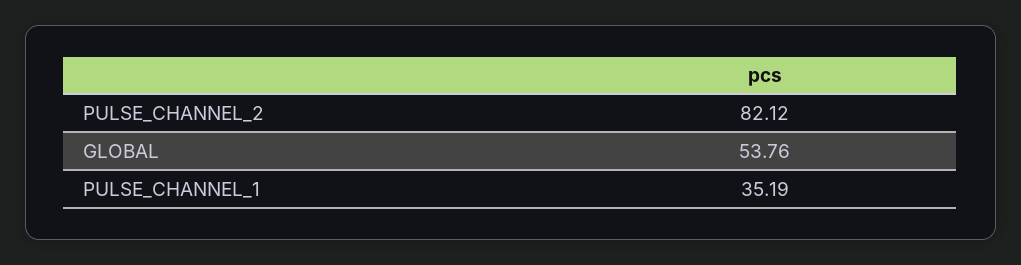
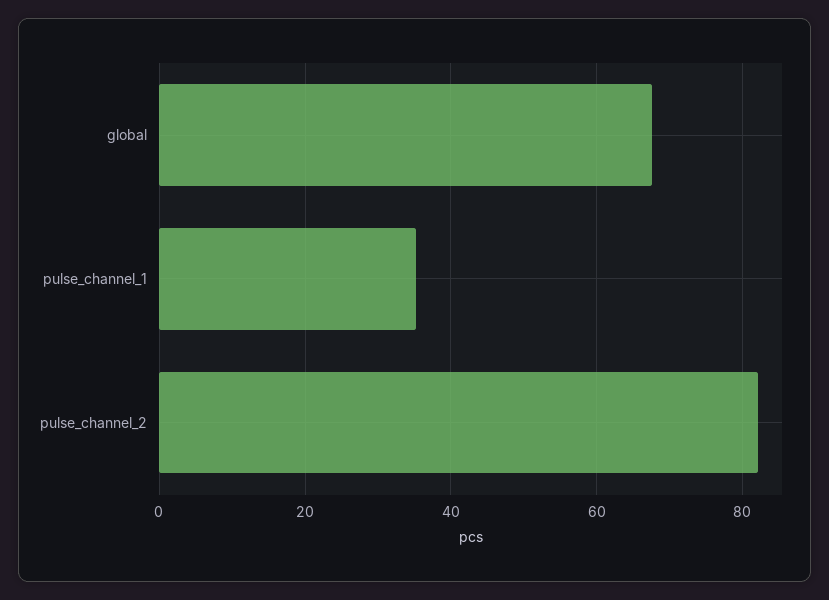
  {
    "PULSE_CHANNEL_2": 82.12,
-   "GLOBAL": 53.76,
+   "GLOBAL": 68,
    "PULSE_CHANNEL_1": 35.19
  }

